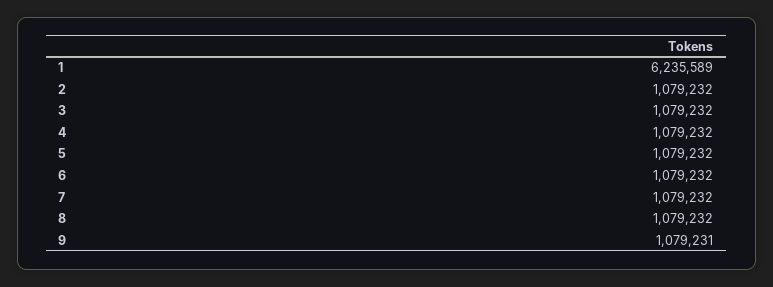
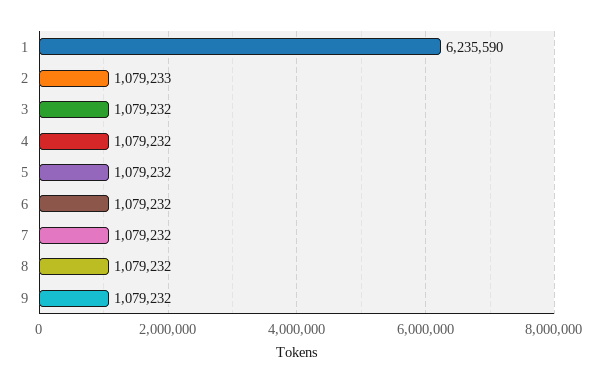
  {
-   "1": 6235589,
+   "1": 6235590,
-   "2": 1079232,
+   "2": 1079233,
    "3": 1079232,
    "4": 1079232,
    "5": 1079232,
    "6": 1079232,
    "7": 1079232,
    "8": 1079232,
-   "9": 1079231
+   "9": 1079232
  }

